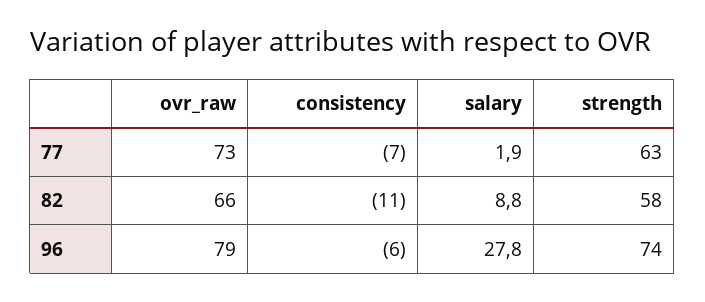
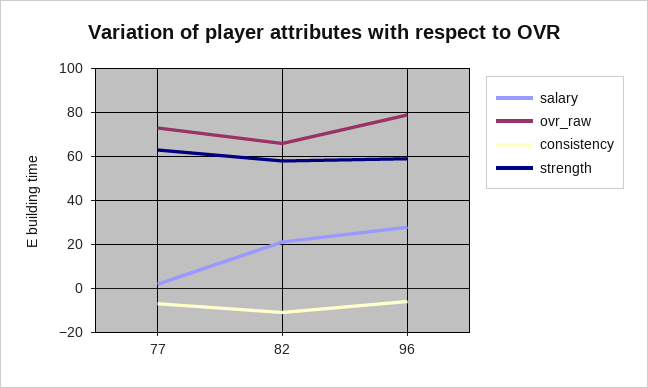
  {
    "ovr_raw": {
      "77": 73,
      "82": 66,
      "96": 79
    },
    "consistency": {
      "77": -7,
      "82": -11,
      "96": -6
    },
    "salary": {
      "77": 1.9,
-     "82": 8.8,
+     "82": 20,
      "96": 27.8
    },
    "strength": {
      "77": 63,
      "82": 58,
-     "96": 74
+     "96": 60
    }
  }

